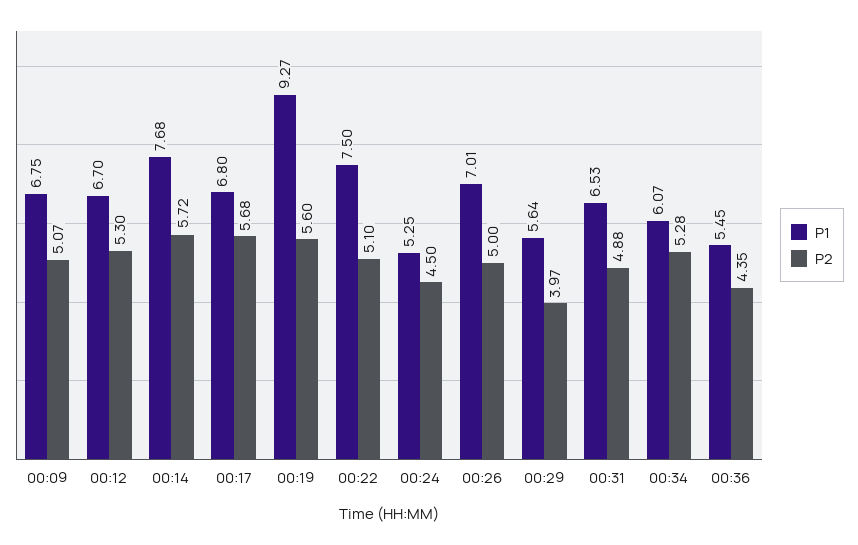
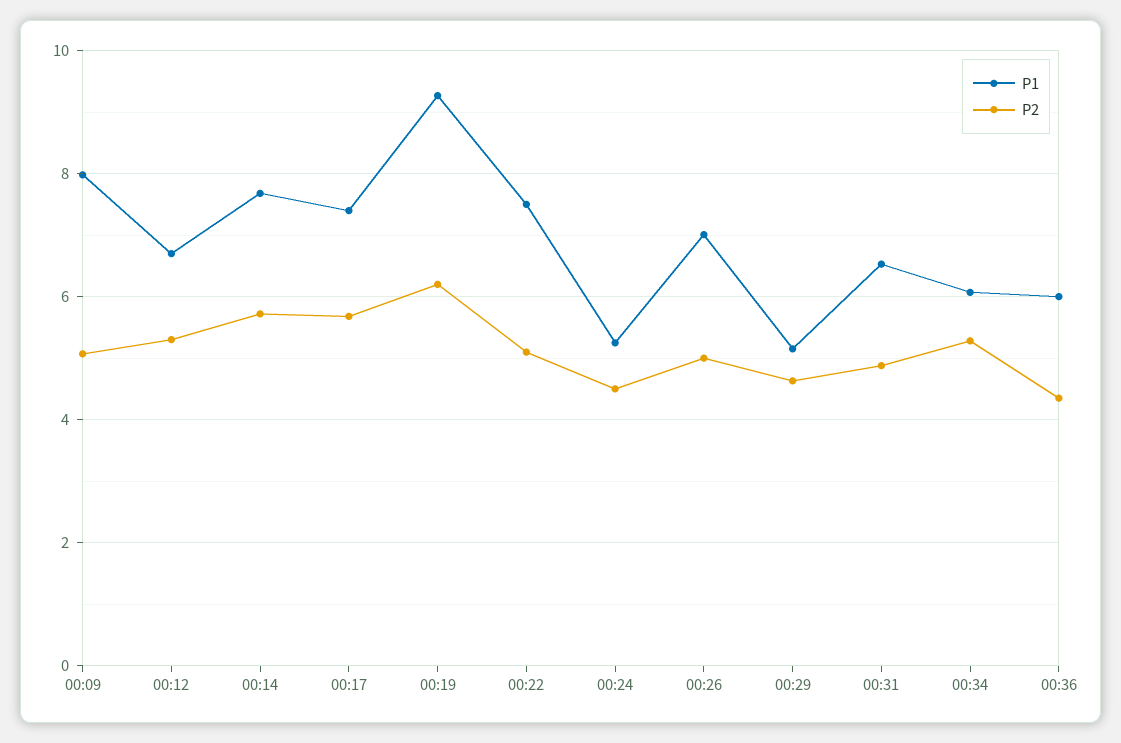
  {
    "P1": {
-     "00:09": 6.75,
+     "00:09": 8,
      "00:12": 6.7,
      "00:14": 7.68,
-     "00:17": 6.8,
+     "00:17": 7.4,
      "00:19": 9.27,
      "00:22": 7.5,
      "00:24": 5.25,
      "00:26": 7.01,
-     "00:29": 5.64,
+     "00:29": 5.2,
      "00:31": 6.53,
      "00:34": 6.07,
-     "00:36": 5.45
+     "00:36": 6
    },
    "P2": {
      "00:09": 5.07,
      "00:12": 5.3,
      "00:14": 5.72,
      "00:17": 5.68,
-     "00:19": 5.6,
+     "00:19": 6.2,
      "00:22": 5.1,
      "00:24": 4.5,
      "00:26": 5,
-     "00:29": 3.97,
+     "00:29": 4.6,
      "00:31": 4.88,
      "00:34": 5.28,
      "00:36": 4.35
    }
  }

